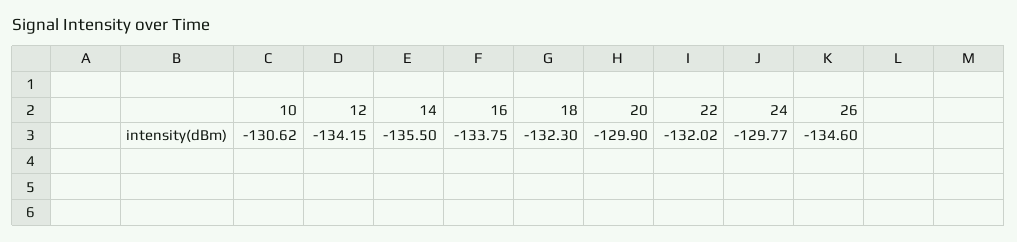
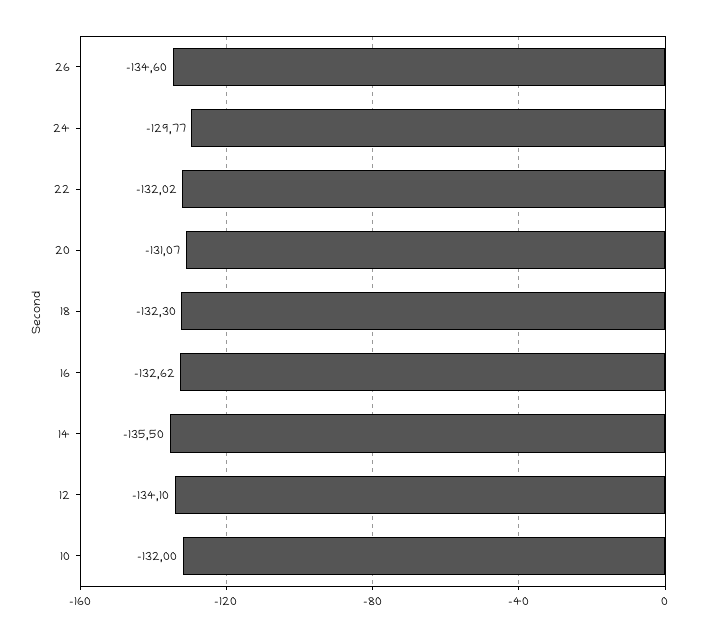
  {
-   "10": -130.62,
+   "10": -132,
-   "12": -134.15,
+   "12": -134.1,
    "14": -135.5,
-   "16": -133.75,
+   "16": -132.62,
    "18": -132.3,
-   "20": -129.9,
+   "20": -131.07,
    "22": -132.02,
    "24": -129.77,
    "26": -134.6
  }

